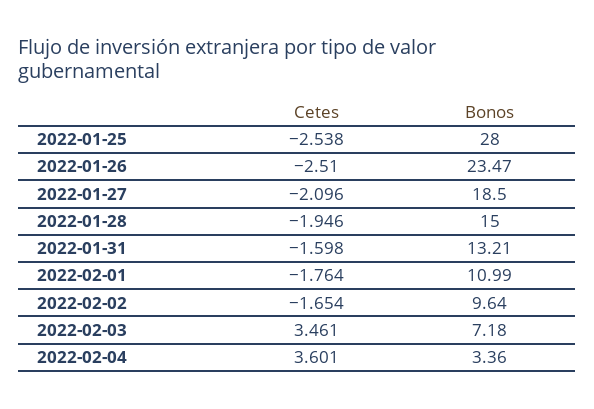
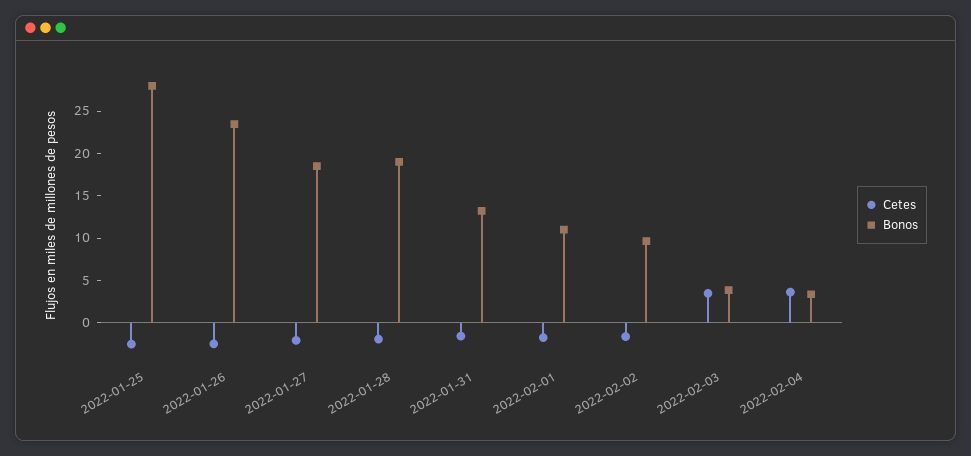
  {
    "Cetes": {
      "2022-01-25": -2.538,
      "2022-01-26": -2.51,
      "2022-01-27": -2.096,
      "2022-01-28": -1.946,
      "2022-01-31": -1.598,
      "2022-02-01": -1.764,
      "2022-02-02": -1.654,
      "2022-02-03": 3.461,
      "2022-02-04": 3.601
    },
    "Bonos": {
      "2022-01-25": 28,
      "2022-01-26": 23.47,
      "2022-01-27": 18.5,
-     "2022-01-28": 15,
+     "2022-01-28": 19,
      "2022-01-31": 13.21,
      "2022-02-01": 10.99,
      "2022-02-02": 9.64,
-     "2022-02-03": 7.18,
+     "2022-02-03": 4,
      "2022-02-04": 3.36
    }
  }

